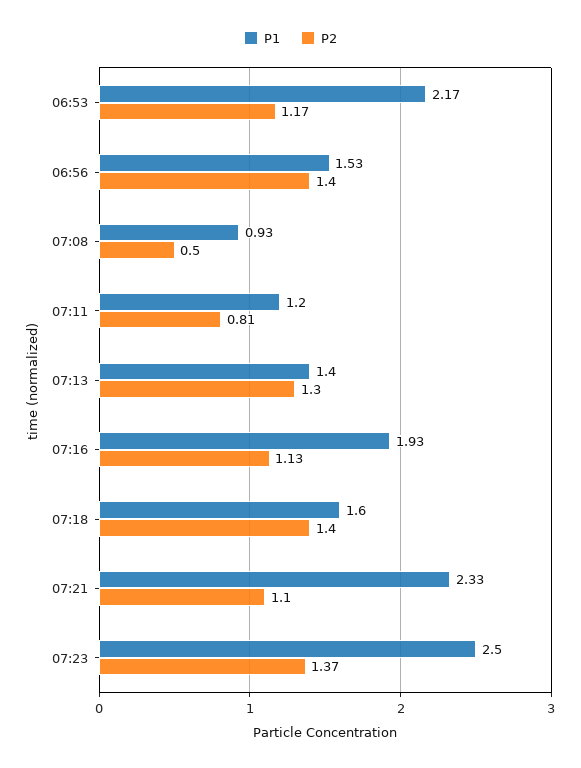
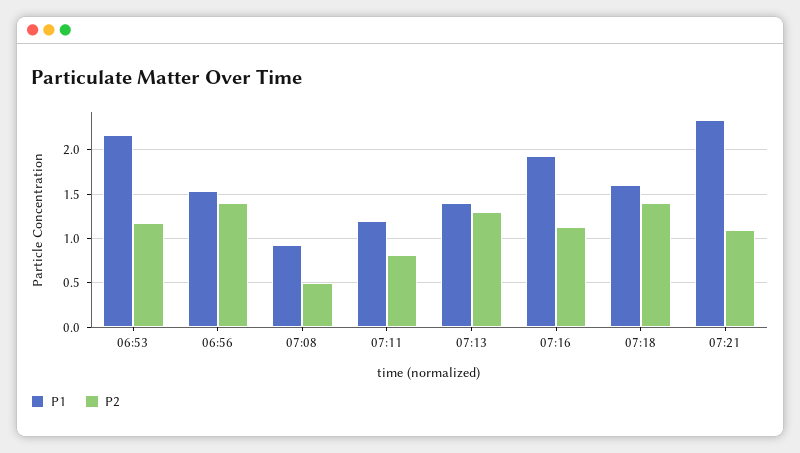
  {
    "P1": {
      "06:53": 2.17,
      "06:56": 1.53,
      "07:08": 0.93,
      "07:11": 1.2,
      "07:13": 1.4,
      "07:16": 1.93,
      "07:18": 1.6,
-     "07:21": 2.33,
+     "07:21": 2.33
-     "07:23": 2.5
    },
    "P2": {
      "06:53": 1.17,
      "06:56": 1.4,
      "07:08": 0.5,
      "07:11": 0.81,
      "07:13": 1.3,
      "07:16": 1.13,
      "07:18": 1.4,
-     "07:21": 1.1,
+     "07:21": 1.1
-     "07:23": 1.37
    }
  }

